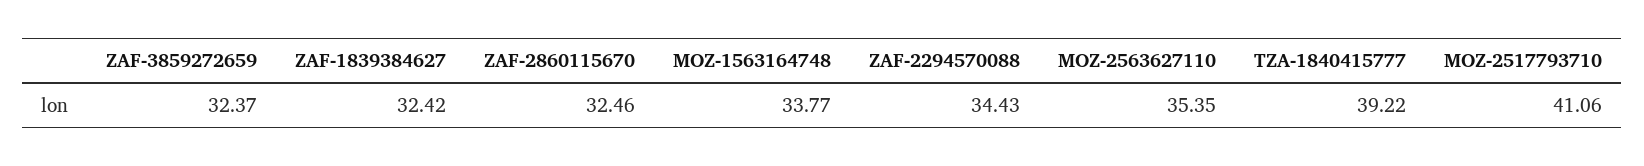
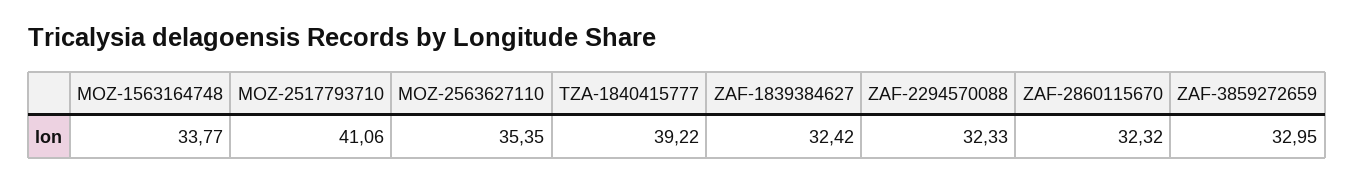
  {
-   "ZAF-3859272659": 32.37,
+   "ZAF-3859272659": 32.95,
    "ZAF-1839384627": 32.42,
-   "ZAF-2860115670": 32.46,
+   "ZAF-2860115670": 32.32,
    "MOZ-1563164748": 33.77,
-   "ZAF-2294570088": 34.43,
+   "ZAF-2294570088": 32.33,
    "MOZ-2563627110": 35.35,
    "TZA-1840415777": 39.22,
    "MOZ-2517793710": 41.06
  }

